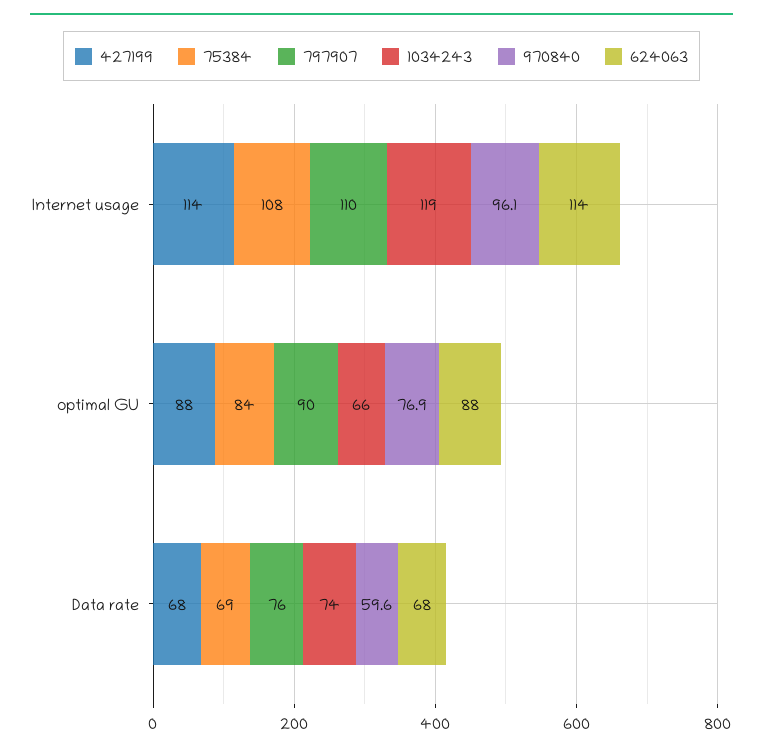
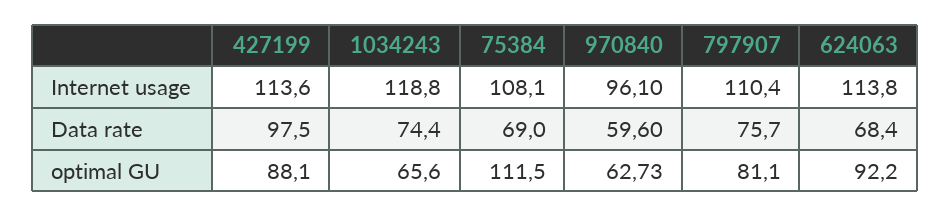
  {
    "427199": {
      "Internet usage": 113.6,
      "optimal GU": 88.1,
-     "Data rate": 68
+     "Data rate": 97.5
    },
    "75384": {
      "Internet usage": 108.1,
-     "optimal GU": 84,
+     "optimal GU": 111.5,
      "Data rate": 69
    },
    "797907": {
      "Internet usage": 110.4,
-     "optimal GU": 90,
+     "optimal GU": 81.1,
      "Data rate": 75.7
    },
    "1034243": {
      "Internet usage": 118.8,
      "optimal GU": 65.6,
      "Data rate": 74.4
    },
    "970840": {
      "Internet usage": 96.1,
-     "optimal GU": 76.9,
+     "optimal GU": 62.73,
      "Data rate": 59.6
    },
    "624063": {
      "Internet usage": 113.8,
-     "optimal GU": 88,
+     "optimal GU": 92.2,
      "Data rate": 68.4
    }
  }

